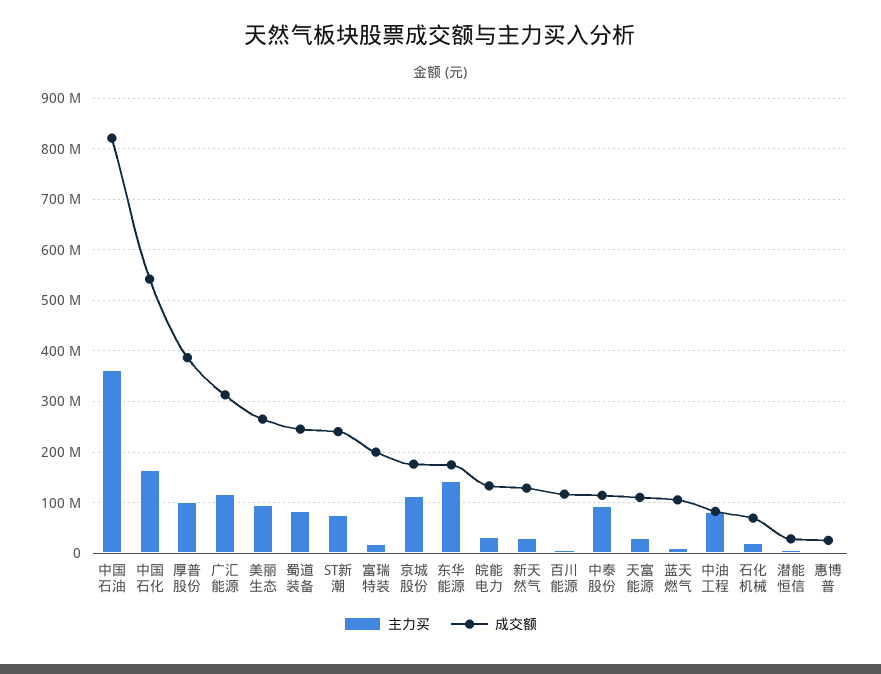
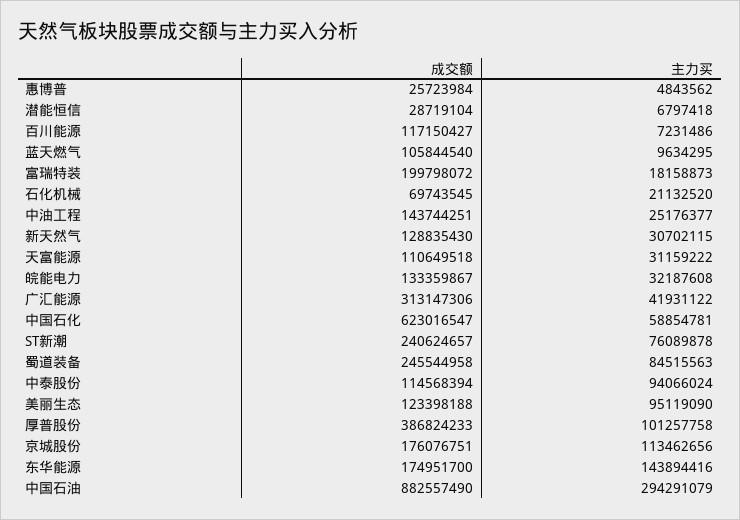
  {
    "主力买": {
-     "中国石油": 360000000,
+     "中国石油": 294291079,
-     "中国石化": 160000000,
+     "中国石化": 58854781,
      "厚普股份": 101257758,
-     "广汇能源": 120000000,
+     "广汇能源": 41931122,
      "美丽生态": 95119090,
      "蜀道装备": 84515563,
      "ST新潮": 76089878,
      "富瑞特装": 18158873,
      "京城股份": 113462656,
      "东华能源": 143894416,
      "皖能电力": 32187608,
      "新天然气": 30702115,
      "百川能源": 7231486,
      "中泰股份": 94066024,
      "天富能源": 31159222,
      "蓝天燃气": 9634295,
-     "中油工程": 80000000,
+     "中油工程": 25176377,
      "石化机械": 21132520,
      "潜能恒信": 6797418,
      "惠博普": 4843562
    },
    "成交额": {
-     "中国石油": 820000000,
+     "中国石油": 882557490,
-     "中国石化": 540000000,
+     "中国石化": 623016547,
      "厚普股份": 386824233,
      "广汇能源": 313147306,
-     "美丽生态": 260000000,
+     "美丽生态": 123398188,
      "蜀道装备": 245544958,
      "ST新潮": 240624657,
      "富瑞特装": 199798072,
      "京城股份": 176076751,
      "东华能源": 174951700,
      "皖能电力": 133359867,
      "新天然气": 128835430,
      "百川能源": 117150427,
      "中泰股份": 114568394,
      "天富能源": 110649518,
      "蓝天燃气": 105844540,
-     "中油工程": 80000000,
+     "中油工程": 143744251,
      "石化机械": 69743545,
      "潜能恒信": 28719104,
      "惠博普": 25723984
    }
  }

